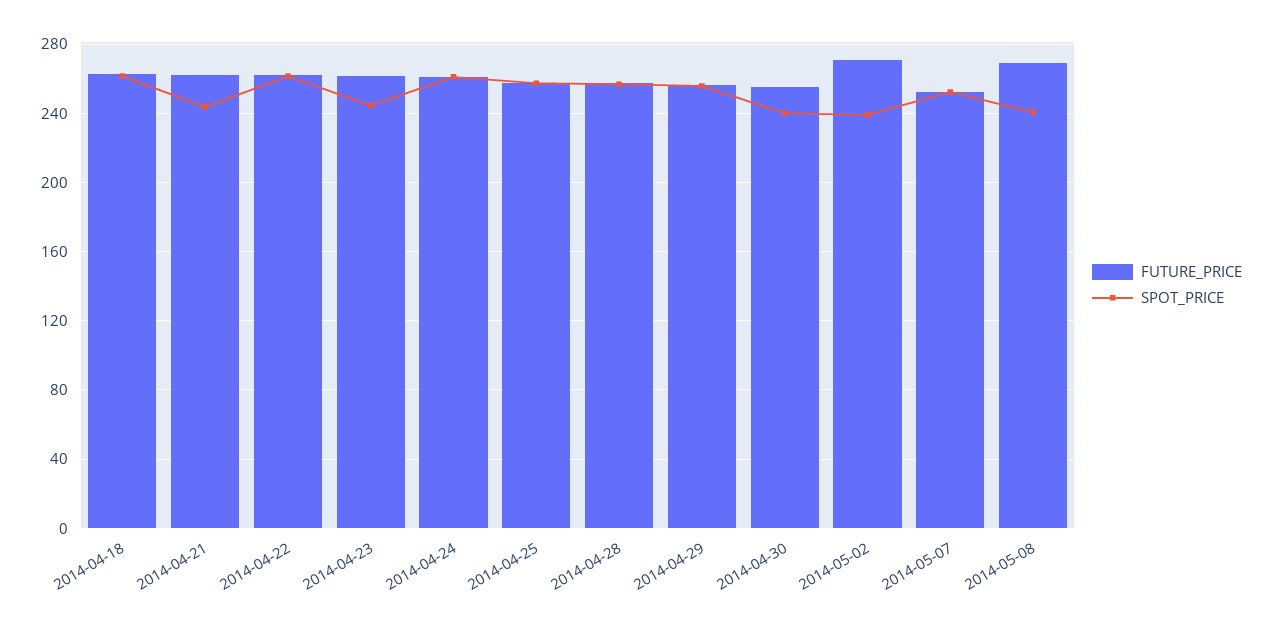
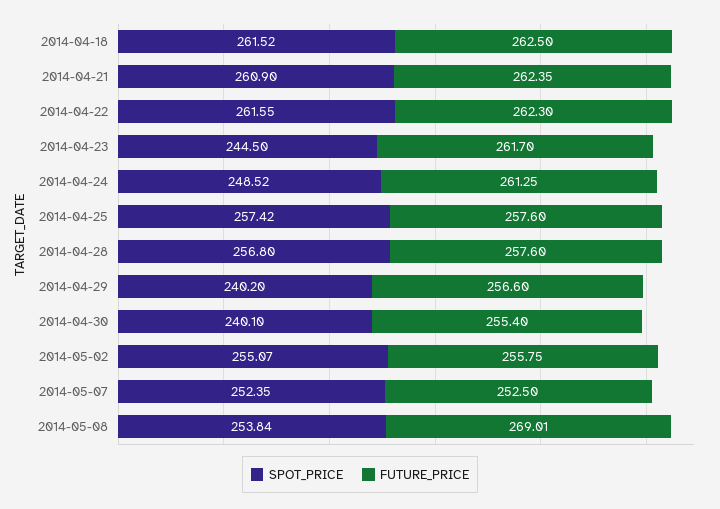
  {
    "FUTURE_PRICE": {
      "2014-04-18": 262.5,
      "2014-04-21": 262.35,
      "2014-04-22": 262.3,
      "2014-04-23": 261.7,
      "2014-04-24": 261.25,
      "2014-04-25": 257.6,
      "2014-04-28": 257.6,
      "2014-04-29": 256.6,
      "2014-04-30": 255.4,
-     "2014-05-02": 270,
+     "2014-05-02": 255.75,
      "2014-05-07": 252.5,
      "2014-05-08": 269.01
    },
    "SPOT_PRICE": {
      "2014-04-18": 261.52,
-     "2014-04-21": 245,
+     "2014-04-21": 260.9,
      "2014-04-22": 261.55,
      "2014-04-23": 244.5,
-     "2014-04-24": 260,
+     "2014-04-24": 248.52,
      "2014-04-25": 257.42,
      "2014-04-28": 256.8,
-     "2014-04-29": 255,
+     "2014-04-29": 240.2,
      "2014-04-30": 240.1,
-     "2014-05-02": 240,
+     "2014-05-02": 255.07,
      "2014-05-07": 252.35,
-     "2014-05-08": 240
+     "2014-05-08": 253.84
    }
  }

